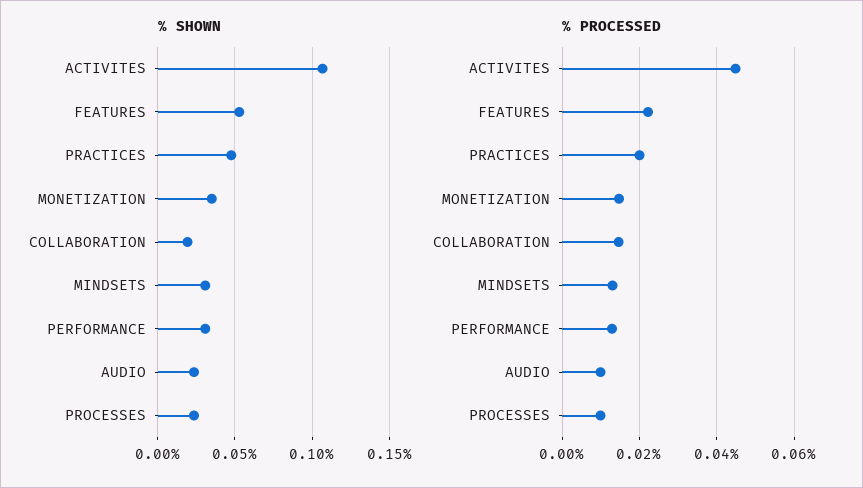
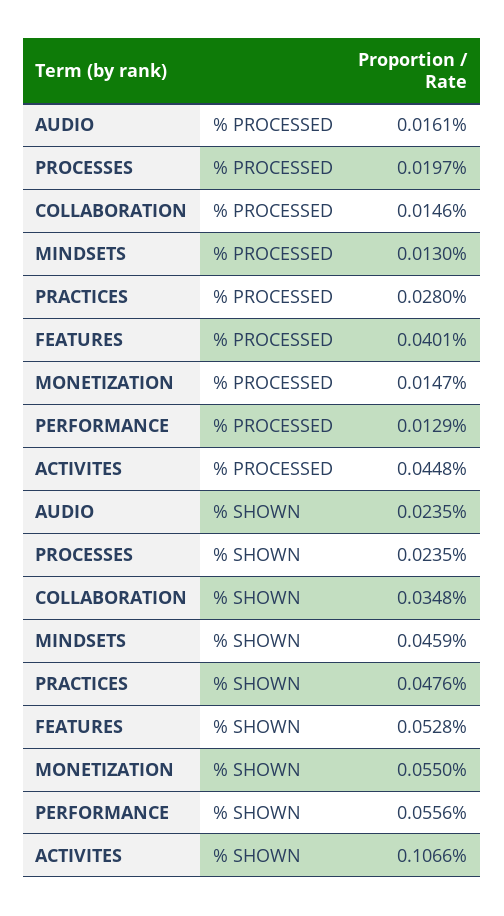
  {
    "% SHOWN": {
      "ACTIVITES": 0.1066,
      "FEATURES": 0.0528,
      "PRACTICES": 0.0476,
-     "MONETIZATION": 0.035,
+     "MONETIZATION": 0.055,
-     "COLLABORATION": 0.02,
+     "COLLABORATION": 0.0348,
-     "MINDSETS": 0.03,
+     "MINDSETS": 0.0459,
-     "PERFORMANCE": 0.03,
+     "PERFORMANCE": 0.0556,
      "AUDIO": 0.0235,
      "PROCESSES": 0.0235
    },
    "% PROCESSED": {
      "ACTIVITES": 0.0448,
-     "FEATURES": 0.022,
+     "FEATURES": 0.0401,
-     "PRACTICES": 0.02,
+     "PRACTICES": 0.028,
      "MONETIZATION": 0.0147,
      "COLLABORATION": 0.0146,
      "MINDSETS": 0.013,
      "PERFORMANCE": 0.0129,
-     "AUDIO": 0.01,
+     "AUDIO": 0.0161,
-     "PROCESSES": 0.01
+     "PROCESSES": 0.0197
    }
  }

